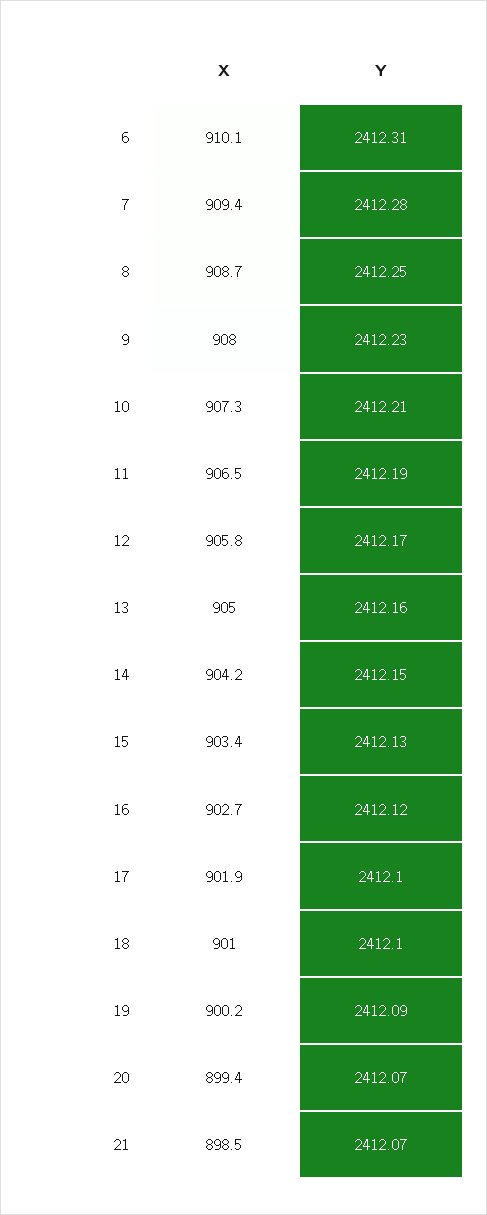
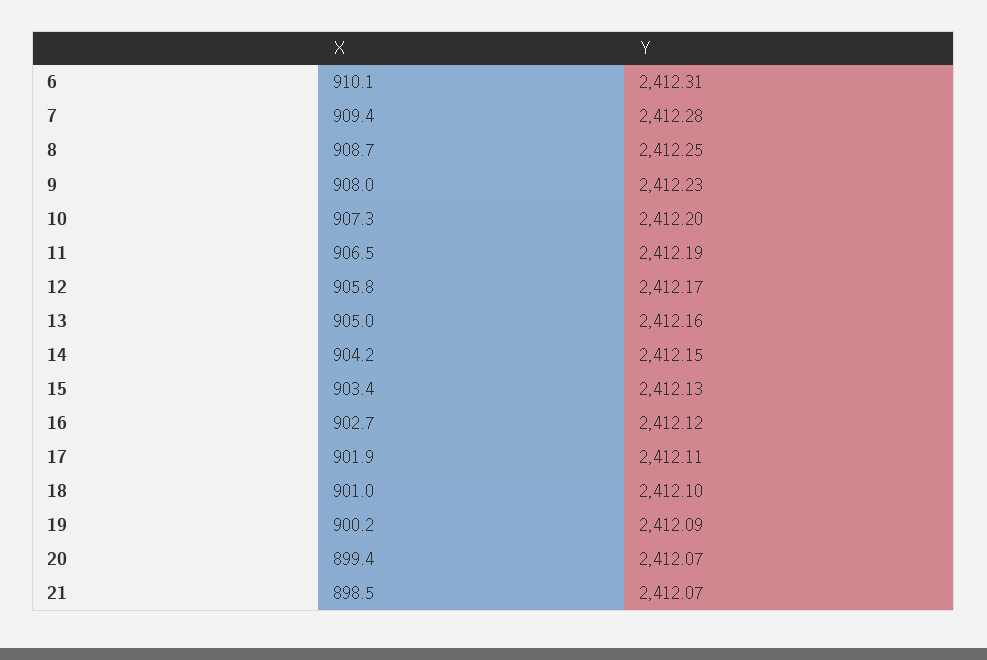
  {
    "X": {
      "6": 910.1,
      "7": 909.4,
      "8": 908.7,
      "9": 908,
      "10": 907.3,
      "11": 906.5,
      "12": 905.8,
      "13": 905,
      "14": 904.2,
      "15": 903.4,
      "16": 902.7,
      "17": 901.9,
      "18": 901,
      "19": 900.2,
      "20": 899.4,
      "21": 898.5
    },
    "Y": {
      "6": 2412.31,
      "7": 2412.28,
      "8": 2412.25,
      "9": 2412.23,
-     "10": 2412.21,
+     "10": 2412.2,
      "11": 2412.19,
      "12": 2412.17,
      "13": 2412.16,
      "14": 2412.15,
      "15": 2412.13,
      "16": 2412.12,
-     "17": 2412.1,
+     "17": 2412.11,
      "18": 2412.1,
      "19": 2412.09,
      "20": 2412.07,
      "21": 2412.07
    }
  }

